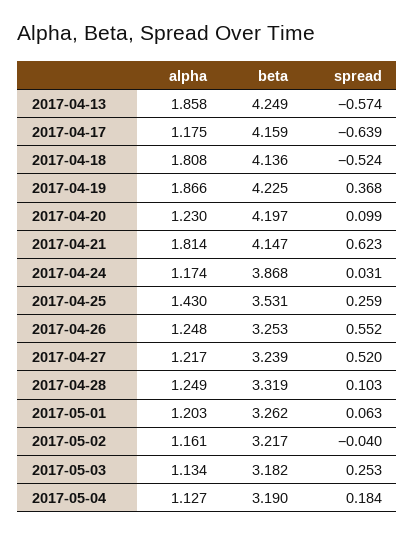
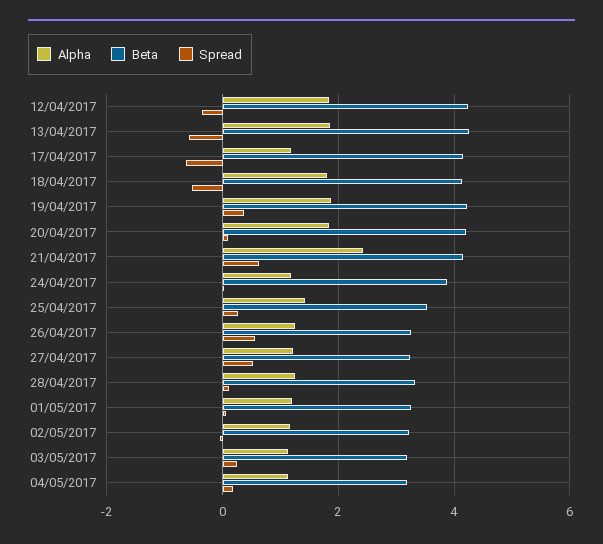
  {
    "alpha": {
      "2017-04-13": 1.858,
      "2017-04-17": 1.175,
      "2017-04-18": 1.808,
      "2017-04-19": 1.866,
-     "2017-04-20": 1.23,
+     "2017-04-20": 1.8,
-     "2017-04-21": 1.814,
+     "2017-04-21": 2.4,
      "2017-04-24": 1.174,
      "2017-04-25": 1.43,
      "2017-04-26": 1.248,
      "2017-04-27": 1.217,
      "2017-04-28": 1.249,
      "2017-05-01": 1.203,
      "2017-05-02": 1.161,
      "2017-05-03": 1.134,
-     "2017-05-04": 1.127
+     "2017-05-04": 1.127,
+     "12/04/2017": 1.8
    },
    "beta": {
      "2017-04-13": 4.249,
      "2017-04-17": 4.159,
      "2017-04-18": 4.136,
      "2017-04-19": 4.225,
      "2017-04-20": 4.197,
      "2017-04-21": 4.147,
      "2017-04-24": 3.868,
      "2017-04-25": 3.531,
      "2017-04-26": 3.253,
      "2017-04-27": 3.239,
      "2017-04-28": 3.319,
      "2017-05-01": 3.262,
      "2017-05-02": 3.217,
      "2017-05-03": 3.182,
-     "2017-05-04": 3.19
+     "2017-05-04": 3.19,
+     "12/04/2017": 4.2
    },
    "spread": {
      "2017-04-13": -0.574,
      "2017-04-17": -0.639,
      "2017-04-18": -0.524,
      "2017-04-19": 0.368,
      "2017-04-20": 0.099,
      "2017-04-21": 0.623,
      "2017-04-24": 0.031,
      "2017-04-25": 0.259,
      "2017-04-26": 0.552,
      "2017-04-27": 0.52,
      "2017-04-28": 0.103,
      "2017-05-01": 0.063,
      "2017-05-02": -0.04,
      "2017-05-03": 0.253,
-     "2017-05-04": 0.184
+     "2017-05-04": 0.184,
+     "12/04/2017": -0.4
    }
  }

